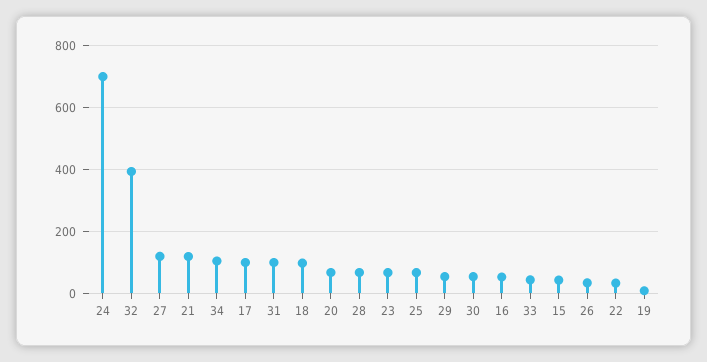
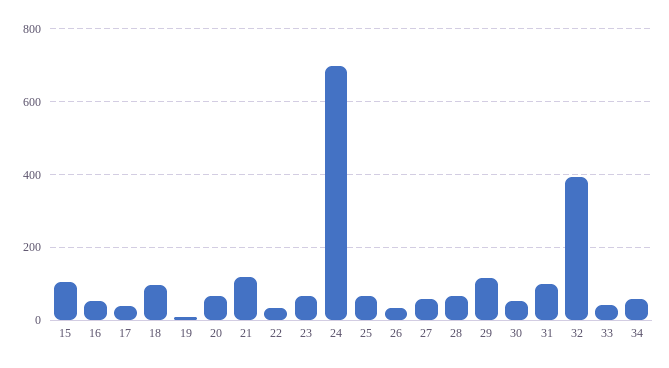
  {
    "24": 700,
    "32": 400,
-   "27": 120,
+   "27": 60,
    "21": 120,
-   "34": 100,
+   "34": 60,
-   "17": 100,
+   "17": 40,
    "31": 100,
    "18": 100,
    "20": 60,
    "28": 60,
    "23": 60,
    "25": 60,
-   "29": 60,
+   "29": 120,
    "30": 60,
    "16": 60,
    "33": 40,
-   "15": 40,
+   "15": 100,
    "26": 40,
    "22": 40,
    "19": 0
  }

